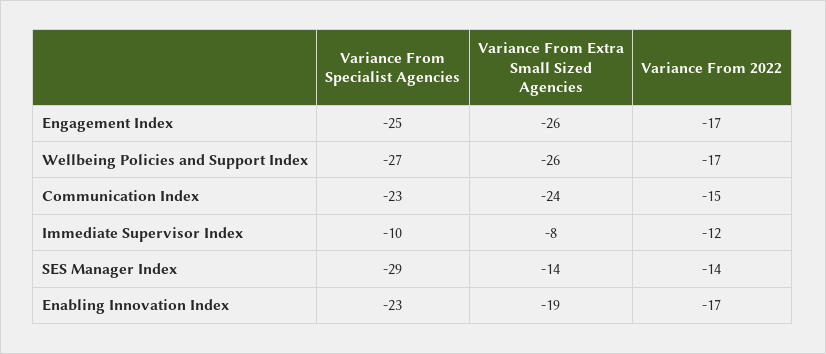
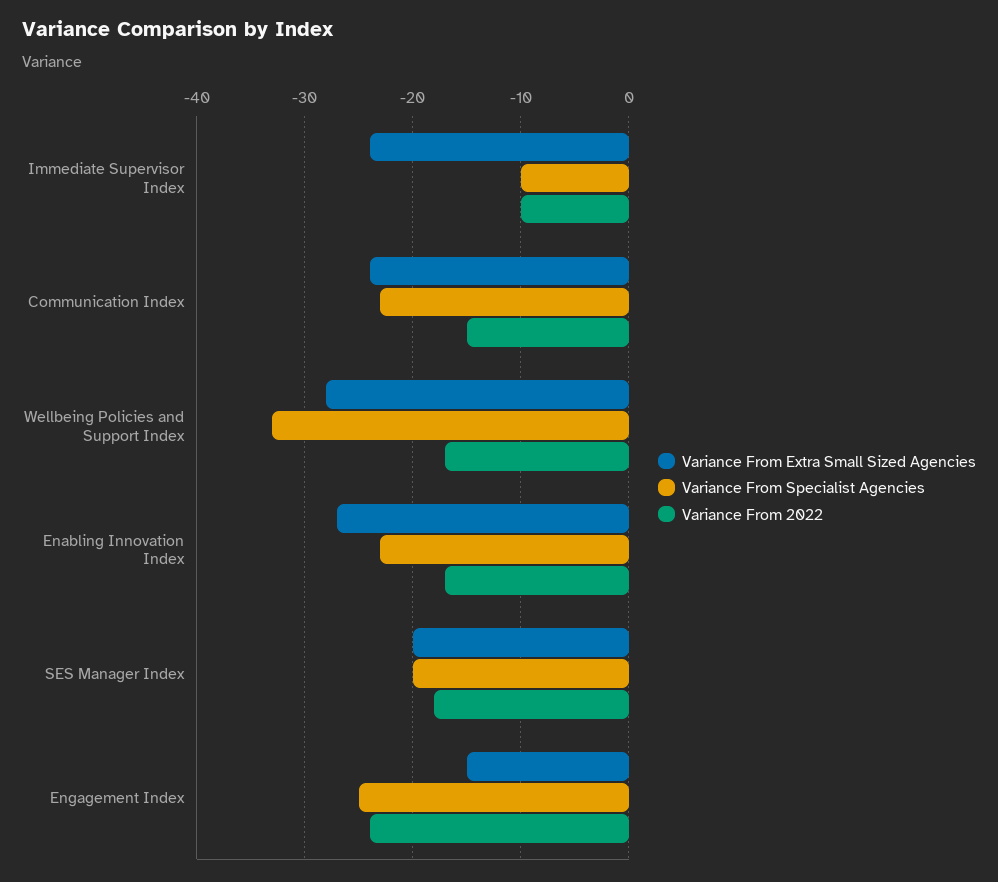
  {
    "Variance From Specialist Agencies": {
      "Engagement Index": -25,
-     "Wellbeing Policies and Support Index": -27,
+     "Wellbeing Policies and Support Index": -33,
      "Communication Index": -23,
      "Immediate Supervisor Index": -10,
-     "SES Manager Index": -29,
+     "SES Manager Index": -20,
      "Enabling Innovation Index": -23
    },
    "Variance From Extra Small Sized Agencies": {
-     "Engagement Index": -26,
+     "Engagement Index": -15,
-     "Wellbeing Policies and Support Index": -26,
+     "Wellbeing Policies and Support Index": -28,
      "Communication Index": -24,
-     "Immediate Supervisor Index": -8,
+     "Immediate Supervisor Index": -24,
-     "SES Manager Index": -14,
+     "SES Manager Index": -20,
-     "Enabling Innovation Index": -19
+     "Enabling Innovation Index": -27
    },
    "Variance From 2022": {
-     "Engagement Index": -17,
+     "Engagement Index": -24,
      "Wellbeing Policies and Support Index": -17,
      "Communication Index": -15,
-     "Immediate Supervisor Index": -12,
+     "Immediate Supervisor Index": -10,
-     "SES Manager Index": -14,
+     "SES Manager Index": -18,
      "Enabling Innovation Index": -17
    }
  }

